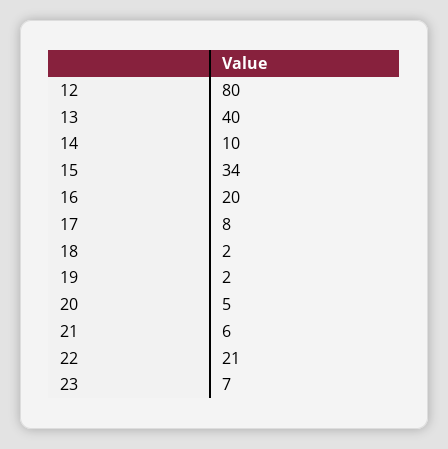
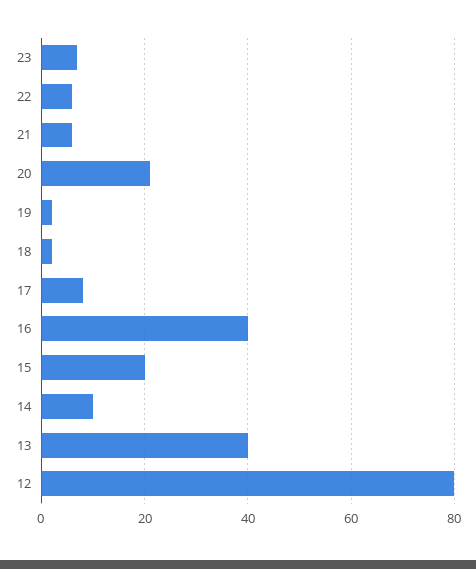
  {
    "12": 80,
    "13": 40,
    "14": 10,
-   "15": 34,
+   "15": 20,
-   "16": 20,
+   "16": 40,
    "17": 8,
    "18": 2,
    "19": 2,
-   "20": 5,
+   "20": 20,
    "21": 6,
-   "22": 21,
+   "22": 5,
    "23": 7
  }

